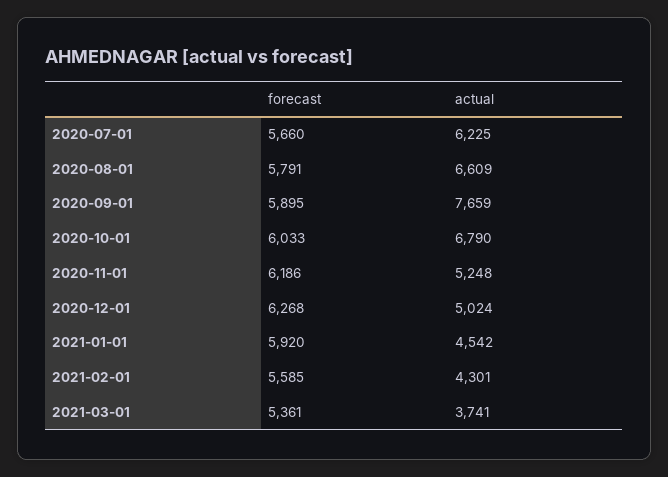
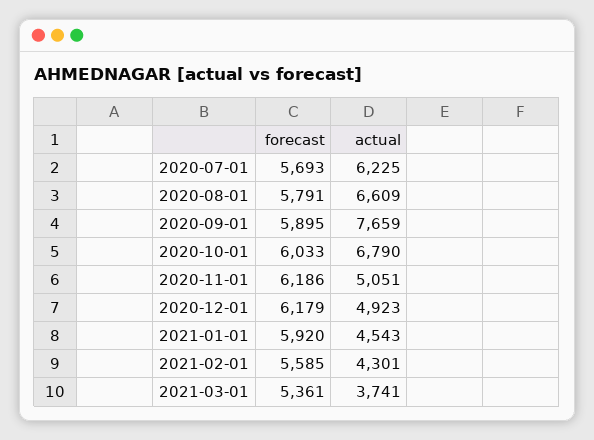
  {
    "forecast": {
-     "2020-07-01": 5660,
+     "2020-07-01": 5693,
      "2020-08-01": 5791,
      "2020-09-01": 5895,
      "2020-10-01": 6033,
      "2020-11-01": 6186,
-     "2020-12-01": 6268,
+     "2020-12-01": 6179,
      "2021-01-01": 5920,
      "2021-02-01": 5585,
      "2021-03-01": 5361
    },
    "actual": {
      "2020-07-01": 6225,
      "2020-08-01": 6609,
      "2020-09-01": 7659,
      "2020-10-01": 6790,
-     "2020-11-01": 5248,
+     "2020-11-01": 5051,
-     "2020-12-01": 5024,
+     "2020-12-01": 4923,
-     "2021-01-01": 4542,
+     "2021-01-01": 4543,
      "2021-02-01": 4301,
      "2021-03-01": 3741
    }
  }

